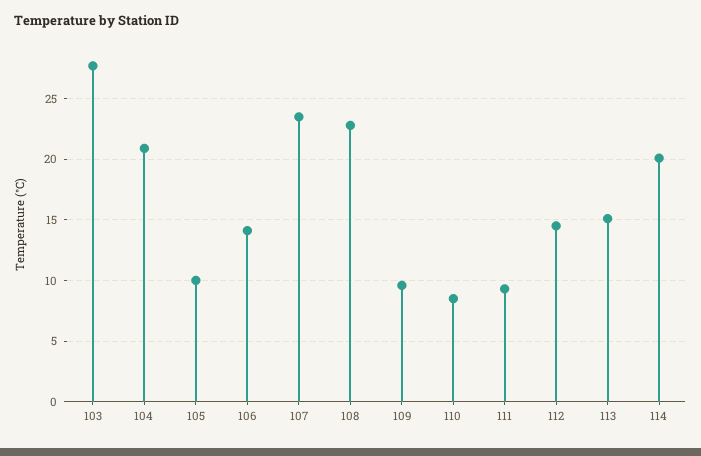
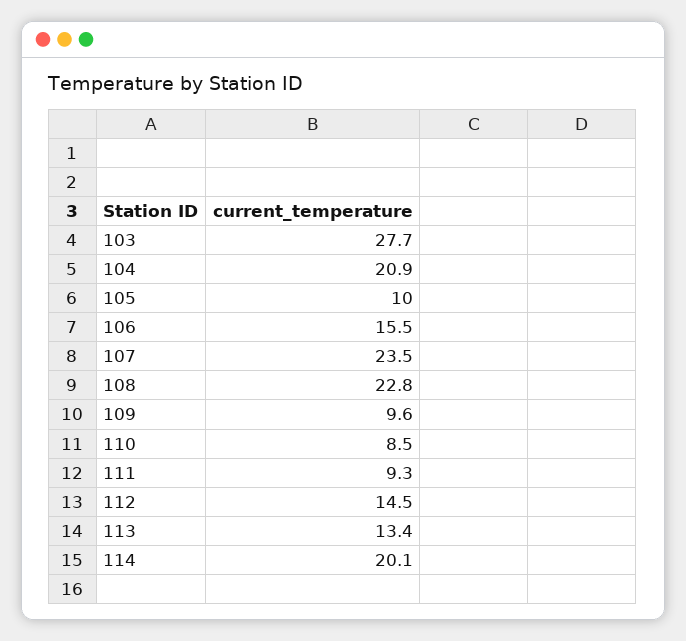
  {
    "103": 27.7,
    "104": 20.9,
    "105": 10,
-   "106": 14,
+   "106": 15.5,
    "107": 23.5,
    "108": 22.8,
    "109": 9.6,
    "110": 8.5,
    "111": 9.3,
    "112": 14.5,
-   "113": 15,
+   "113": 13.4,
    "114": 20.1
  }

